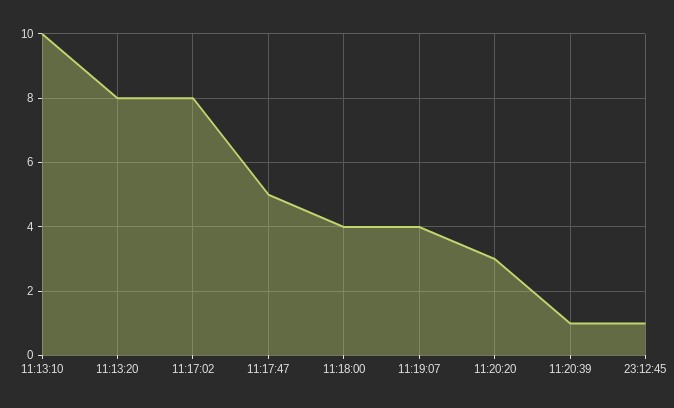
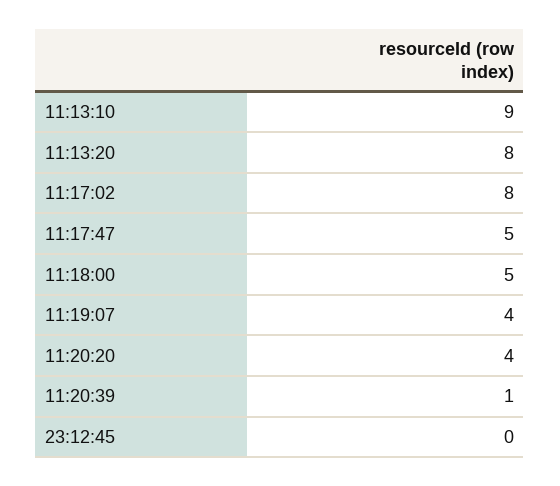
  {
-   "11:13:10": 10,
+   "11:13:10": 9,
    "11:13:20": 8,
    "11:17:02": 8,
    "11:17:47": 5,
-   "11:18:00": 4,
+   "11:18:00": 5,
    "11:19:07": 4,
-   "11:20:20": 3,
+   "11:20:20": 4,
    "11:20:39": 1,
-   "23:12:45": 1
+   "23:12:45": 0
  }

